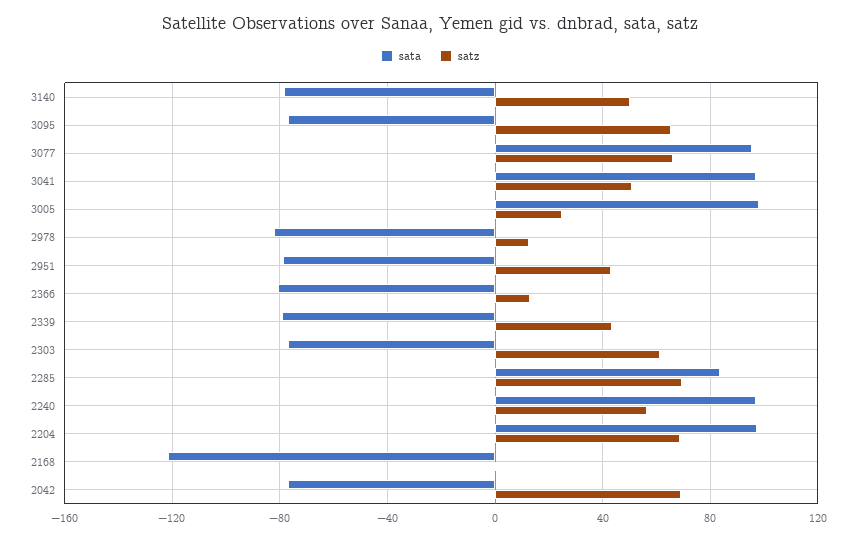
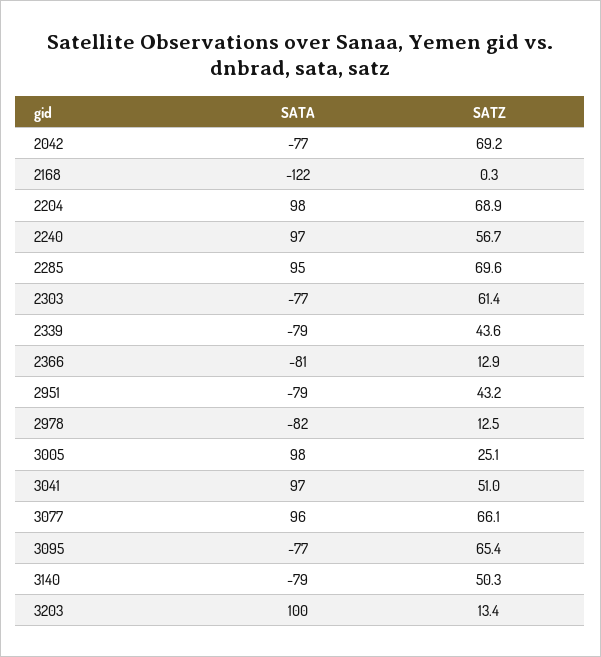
  {
    "sata": {
      "3140": -79,
      "3095": -77,
      "3077": 96,
      "3041": 97,
      "3005": 98,
      "2978": -82,
      "2951": -79,
      "2366": -81,
      "2339": -79,
      "2303": -77,
-     "2285": 85,
+     "2285": 95,
      "2240": 97,
      "2204": 98,
      "2168": -122,
-     "2042": -77
+     "2042": -77,
+     "3203": 100
    },
    "satz": {
      "3140": 50.3,
      "3095": 65.4,
      "3077": 66.1,
      "3041": 51,
      "3005": 25.1,
      "2978": 12.5,
      "2951": 43.2,
      "2366": 12.9,
      "2339": 43.6,
      "2303": 61.4,
      "2285": 69.6,
      "2240": 56.7,
      "2204": 68.9,
      "2168": 0.3,
-     "2042": 69.2
+     "2042": 69.2,
+     "3203": 13.4
    }
  }

